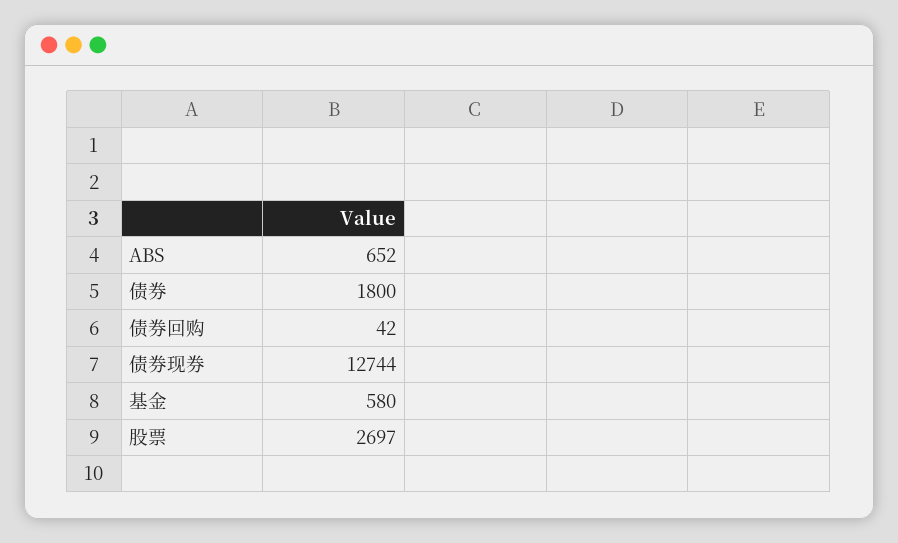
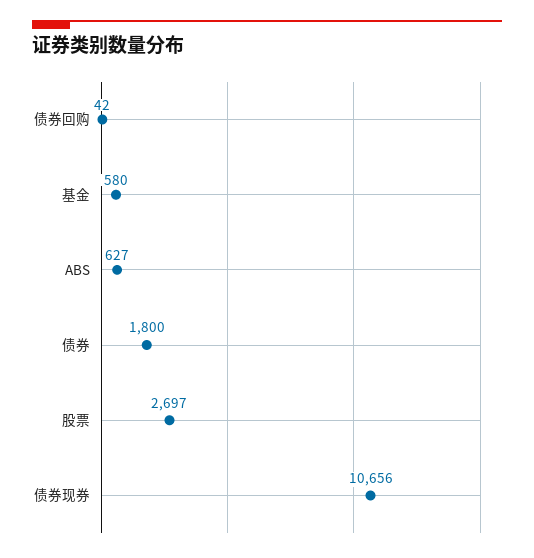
  {
-   "ABS": 652,
+   "ABS": 627,
    "债券": 1800,
    "债券回购": 42,
-   "债券现券": 12744,
+   "债券现券": 10656,
    "基金": 580,
    "股票": 2697
  }

